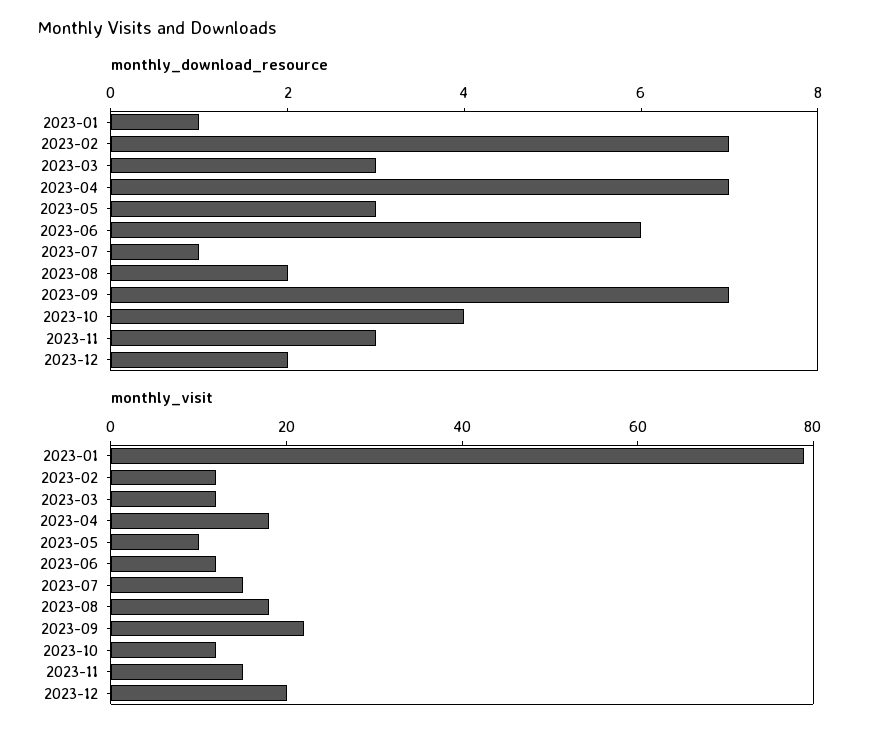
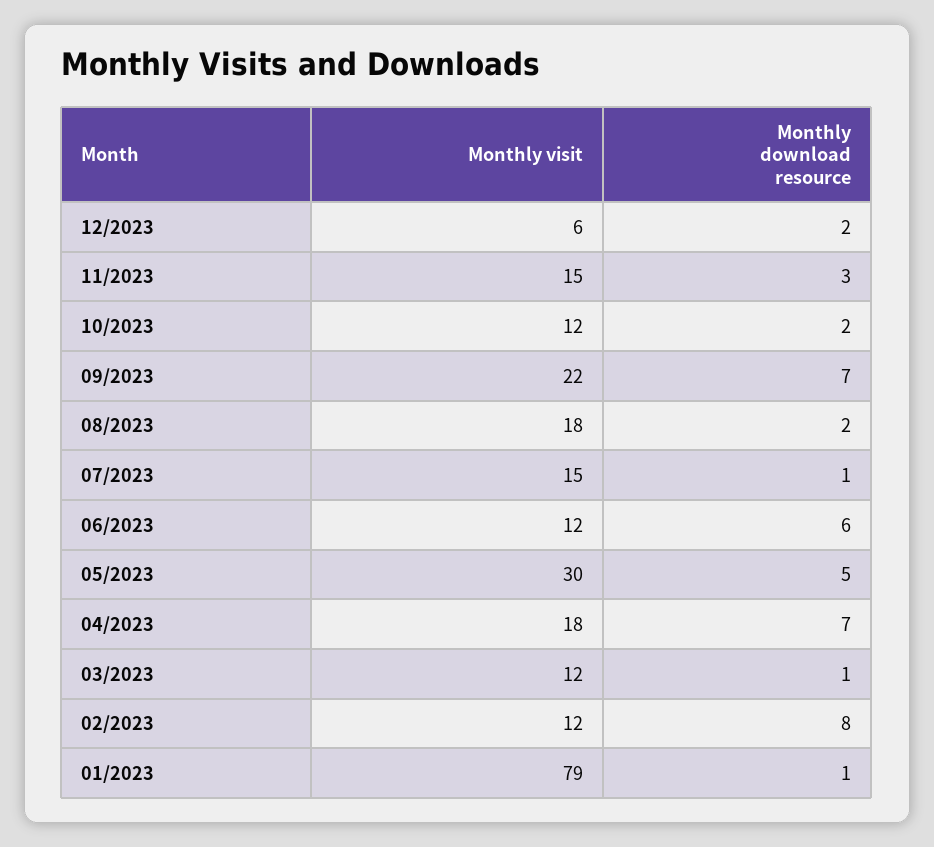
  {
    "monthly_download_resource": {
      "2023-01": 1,
-     "2023-02": 7,
+     "2023-02": 8,
-     "2023-03": 3,
+     "2023-03": 1,
      "2023-04": 7,
-     "2023-05": 3,
+     "2023-05": 5,
      "2023-06": 6,
      "2023-07": 1,
      "2023-08": 2,
      "2023-09": 7,
-     "2023-10": 4,
+     "2023-10": 2,
      "2023-11": 3,
      "2023-12": 2
    },
    "monthly_visit": {
      "2023-01": 79,
      "2023-02": 12,
      "2023-03": 12,
      "2023-04": 18,
-     "2023-05": 10,
+     "2023-05": 30,
      "2023-06": 12,
      "2023-07": 15,
      "2023-08": 18,
      "2023-09": 22,
      "2023-10": 12,
      "2023-11": 15,
-     "2023-12": 20
+     "2023-12": 6
    }
  }

